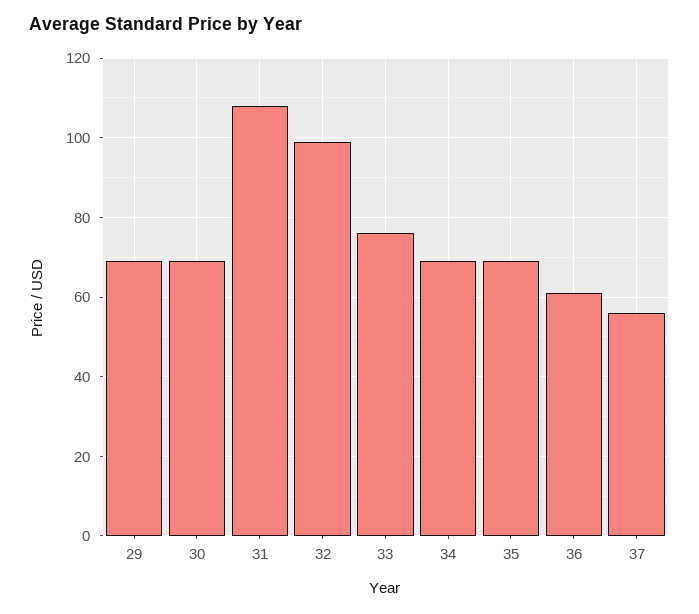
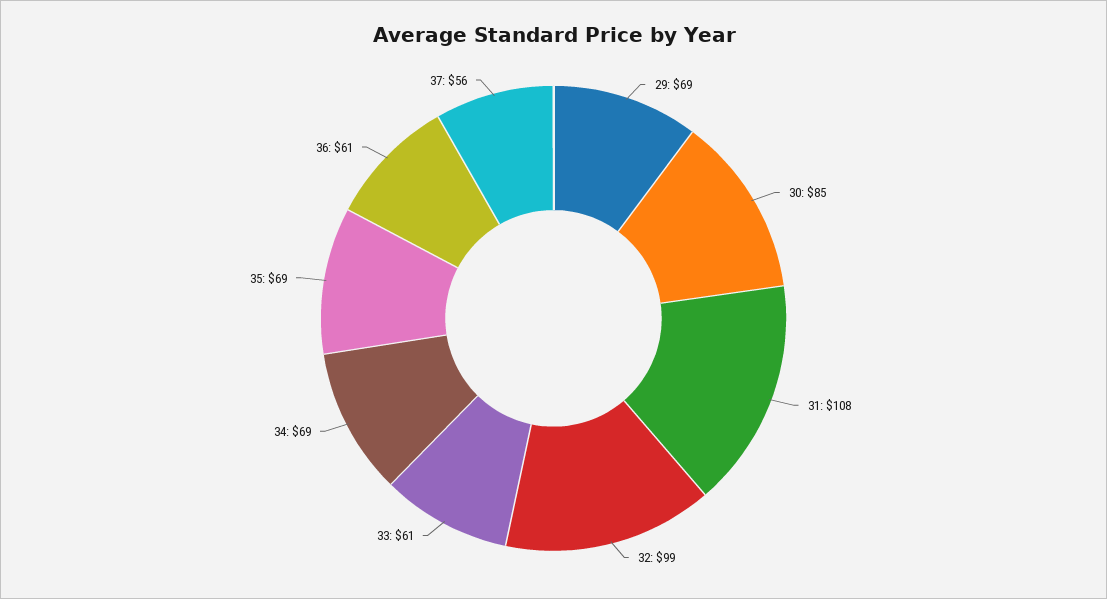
  {
    "29": 69,
-   "30": 70,
+   "30": 85,
    "31": 108,
    "32": 99,
-   "33": 75,
+   "33": 61,
    "34": 69,
    "35": 69,
    "36": 61,
    "37": 56
  }

